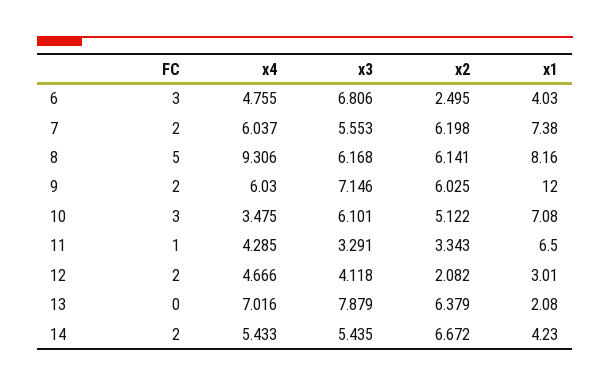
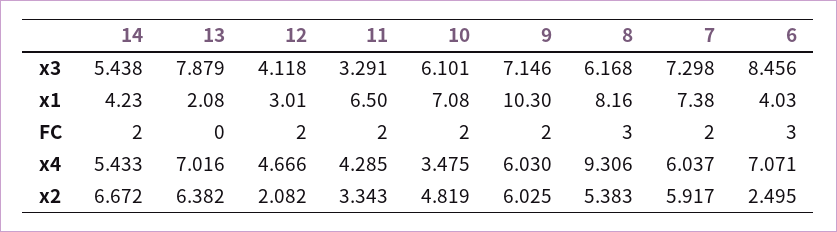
  {
    "FC": {
      "6": 3,
      "7": 2,
-     "8": 5,
+     "8": 3,
      "9": 2,
-     "10": 3,
+     "10": 2,
-     "11": 1,
+     "11": 2,
      "12": 2,
      "13": 0,
      "14": 2
    },
    "x4": {
-     "6": 4.755,
+     "6": 7.071,
      "7": 6.037,
      "8": 9.306,
      "9": 6.03,
      "10": 3.475,
      "11": 4.285,
      "12": 4.666,
      "13": 7.016,
      "14": 5.433
    },
    "x3": {
-     "6": 6.806,
+     "6": 8.456,
-     "7": 5.553,
+     "7": 7.298,
      "8": 6.168,
      "9": 7.146,
      "10": 6.101,
      "11": 3.291,
      "12": 4.118,
      "13": 7.879,
-     "14": 5.435
+     "14": 5.438
    },
    "x2": {
      "6": 2.495,
-     "7": 6.198,
+     "7": 5.917,
-     "8": 6.141,
+     "8": 5.383,
      "9": 6.025,
-     "10": 5.122,
+     "10": 4.819,
      "11": 3.343,
      "12": 2.082,
-     "13": 6.379,
+     "13": 6.382,
      "14": 6.672
    },
    "x1": {
      "6": 4.03,
      "7": 7.38,
      "8": 8.16,
-     "9": 12,
+     "9": 10.3,
      "10": 7.08,
      "11": 6.5,
      "12": 3.01,
      "13": 2.08,
      "14": 4.23
    }
  }

